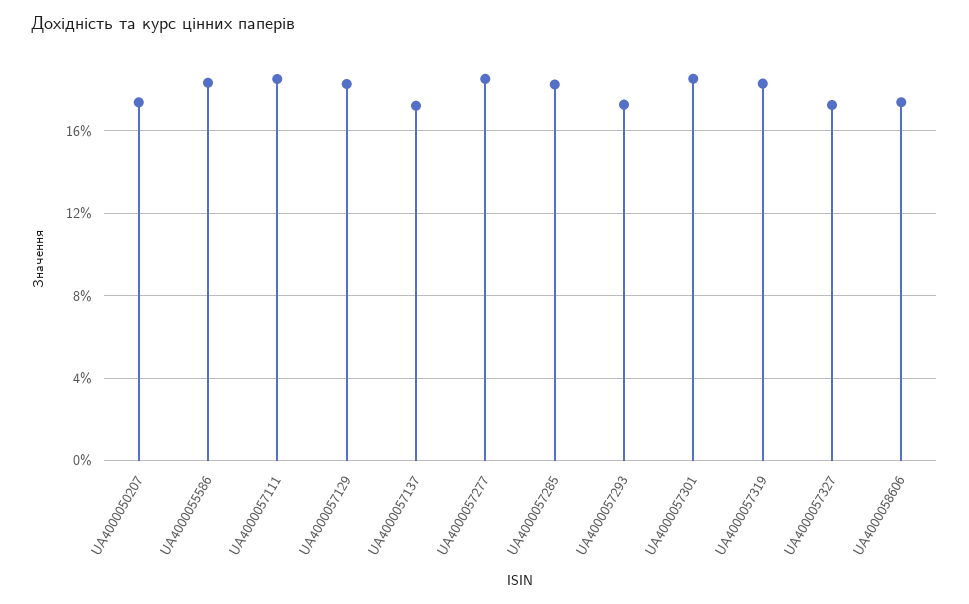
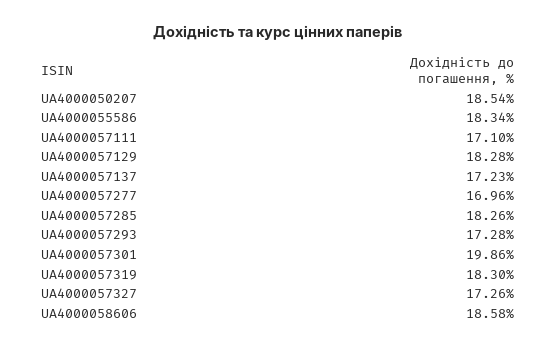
  {
-   "UA4000050207": 17.5,
+   "UA4000050207": 18.54,
    "UA4000055586": 18.34,
-   "UA4000057111": 18.5,
+   "UA4000057111": 17.1,
    "UA4000057129": 18.28,
    "UA4000057137": 17.23,
-   "UA4000057277": 18.5,
+   "UA4000057277": 16.96,
    "UA4000057285": 18.26,
    "UA4000057293": 17.28,
-   "UA4000057301": 18.5,
+   "UA4000057301": 19.86,
    "UA4000057319": 18.3,
    "UA4000057327": 17.26,
-   "UA4000058606": 17.5
+   "UA4000058606": 18.58
  }

